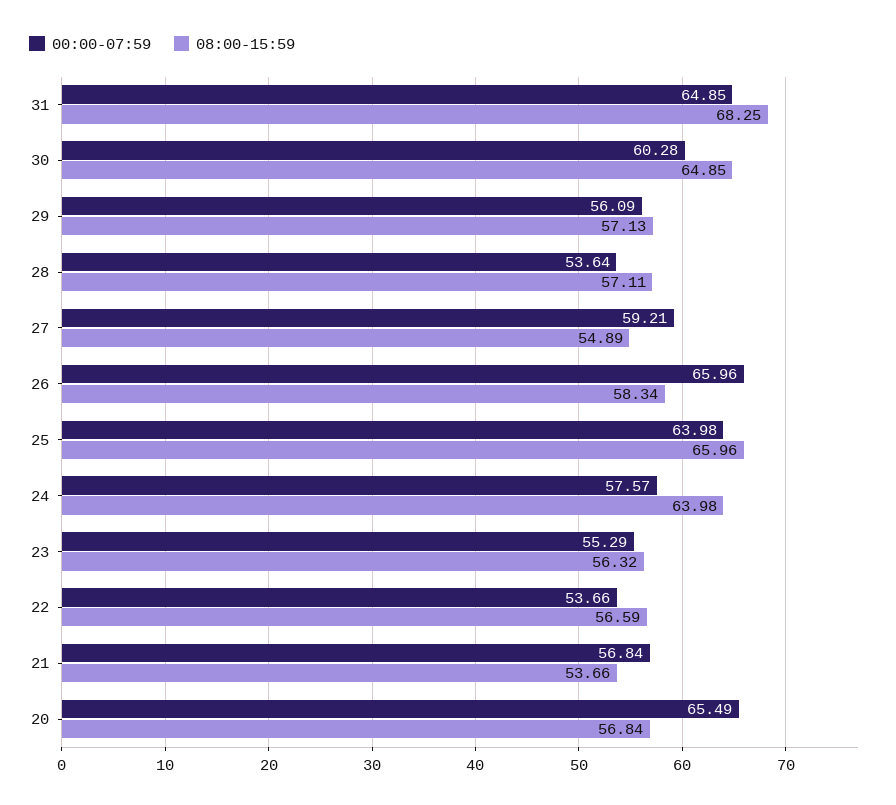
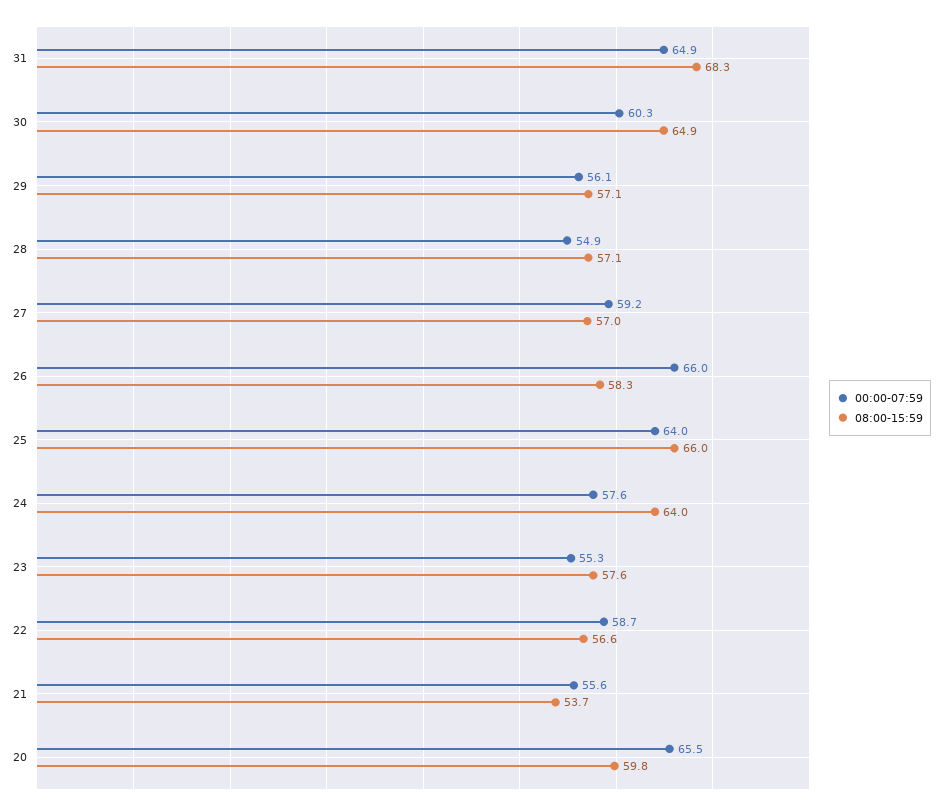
  {
    "00:00-07:59": {
      "31": 64.85,
      "30": 60.28,
      "29": 56.09,
-     "28": 53.64,
+     "28": 54.9,
      "27": 59.21,
      "26": 65.96,
      "25": 63.98,
      "24": 57.57,
      "23": 55.29,
-     "22": 53.66,
+     "22": 58.7,
-     "21": 56.84,
+     "21": 55.6,
      "20": 65.49
    },
    "08:00-15:59": {
      "31": 68.25,
      "30": 64.85,
      "29": 57.13,
      "28": 57.11,
-     "27": 54.89,
+     "27": 57,
      "26": 58.34,
      "25": 65.96,
      "24": 63.98,
-     "23": 56.32,
+     "23": 57.6,
      "22": 56.59,
      "21": 53.66,
-     "20": 56.84
+     "20": 59.8
    }
  }

